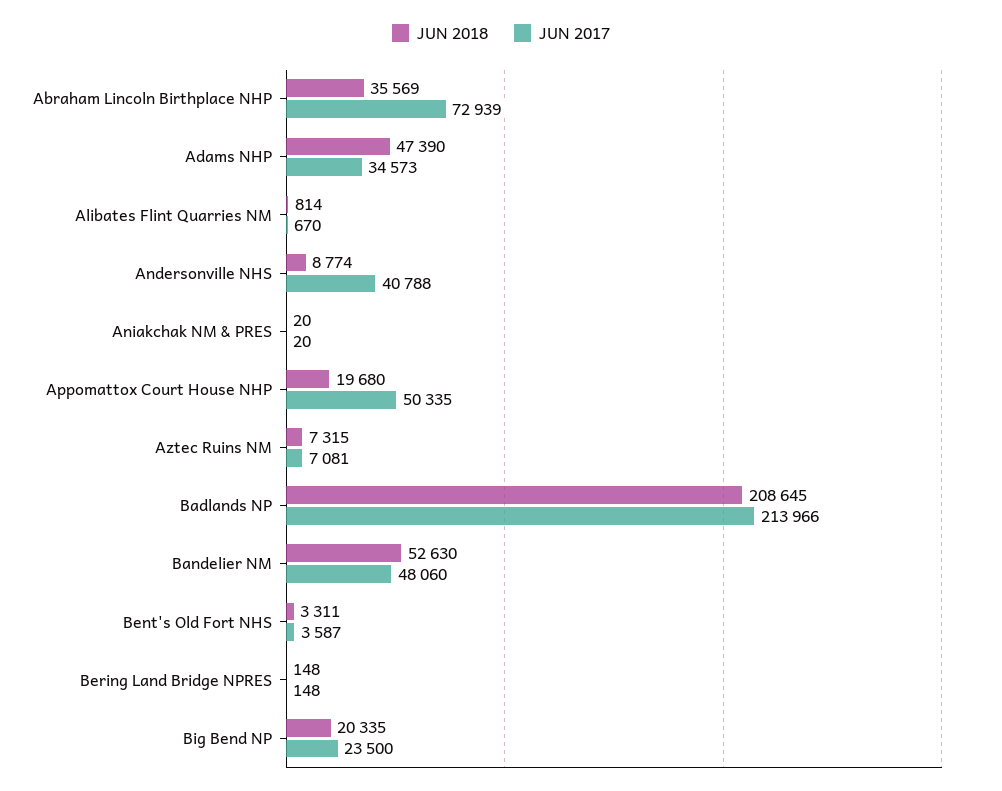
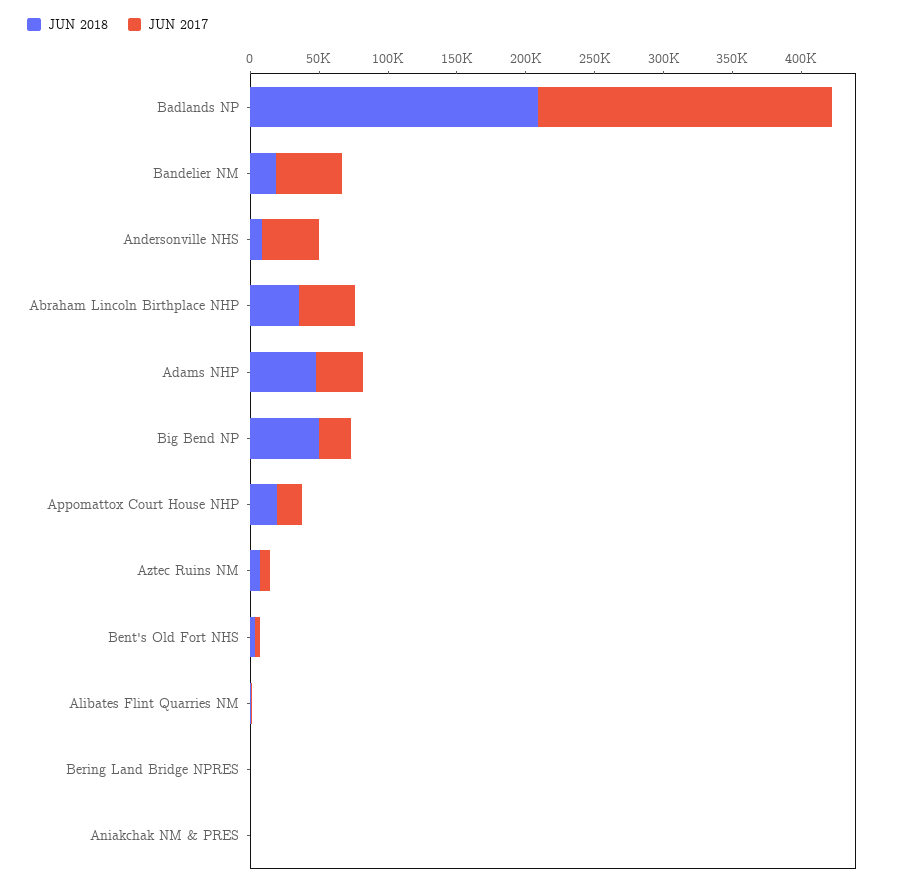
  {
    "JUN 2018": {
      "Abraham Lincoln Birthplace NHP": 35569,
      "Adams NHP": 47390,
      "Alibates Flint Quarries NM": 814,
      "Andersonville NHS": 8774,
      "Aniakchak NM & PRES": 20,
      "Appomattox Court House NHP": 19680,
      "Aztec Ruins NM": 7315,
      "Badlands NP": 208645,
-     "Bandelier NM": 52630,
+     "Bandelier NM": 20000,
      "Bent's Old Fort NHS": 3311,
      "Bering Land Bridge NPRES": 148,
-     "Big Bend NP": 20335
+     "Big Bend NP": 50000
    },
    "JUN 2017": {
-     "Abraham Lincoln Birthplace NHP": 72939,
+     "Abraham Lincoln Birthplace NHP": 40000,
      "Adams NHP": 34573,
      "Alibates Flint Quarries NM": 670,
      "Andersonville NHS": 40788,
      "Aniakchak NM & PRES": 20,
-     "Appomattox Court House NHP": 50335,
+     "Appomattox Court House NHP": 20000,
      "Aztec Ruins NM": 7081,
      "Badlands NP": 213966,
      "Bandelier NM": 48060,
      "Bent's Old Fort NHS": 3587,
      "Bering Land Bridge NPRES": 148,
      "Big Bend NP": 23500
    }
  }

